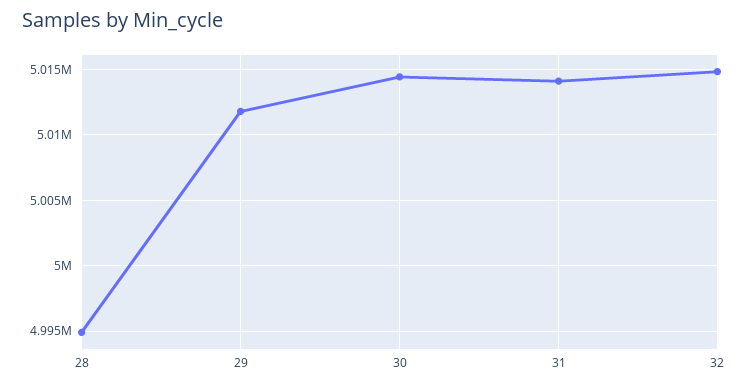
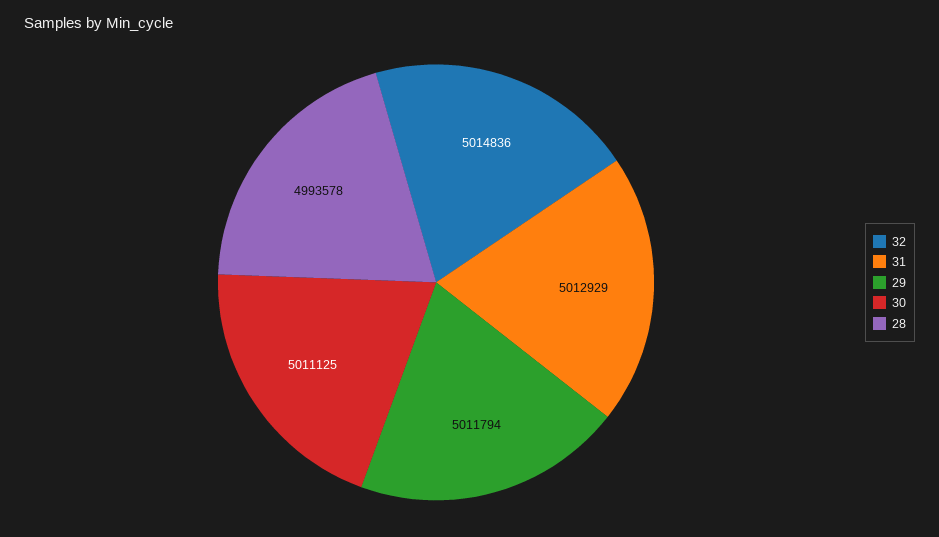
  {
-   "28": 4995000,
+   "28": 4993578,
    "29": 5011794,
-   "30": 5014500,
+   "30": 5011125,
-   "31": 5014000,
+   "31": 5012929,
    "32": 5014836
  }

